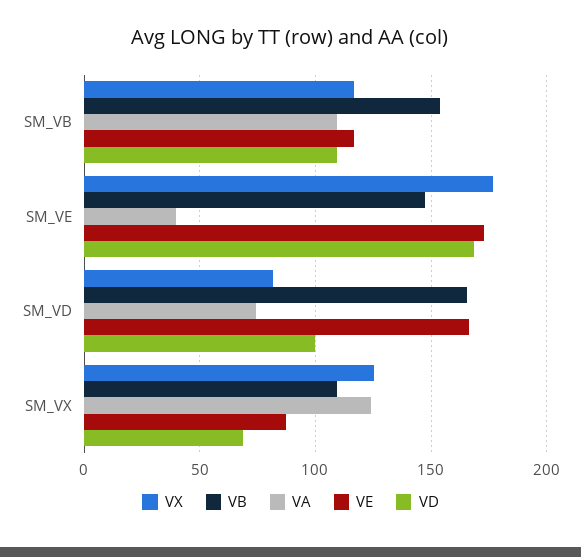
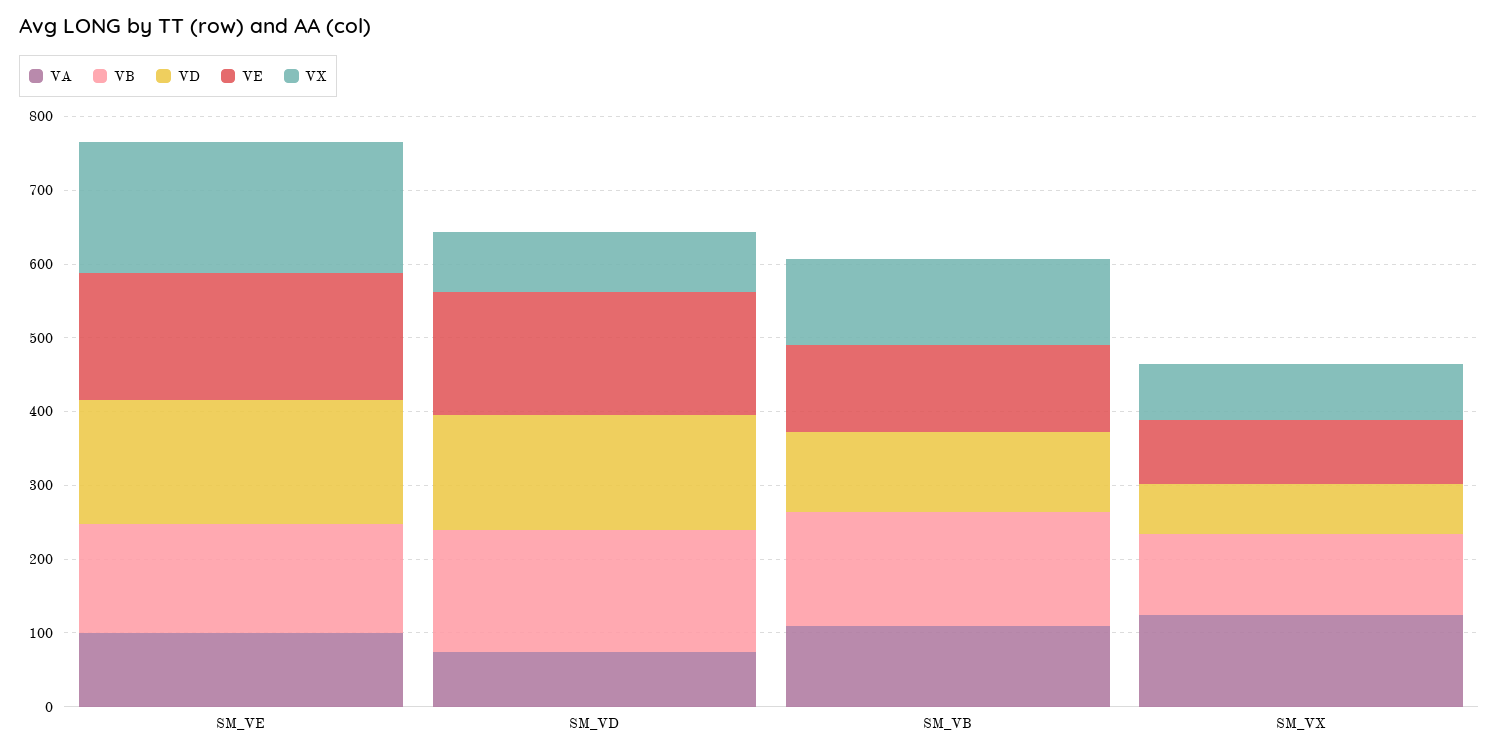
  {
    "VX": {
      "SM_VB": 115,
      "SM_VE": 175,
      "SM_VD": 80,
-     "SM_VX": 125
+     "SM_VX": 80
    },
    "VB": {
      "SM_VB": 155,
      "SM_VE": 145,
      "SM_VD": 165,
      "SM_VX": 110
    },
    "VA": {
      "SM_VB": 110,
-     "SM_VE": 40,
+     "SM_VE": 100,
      "SM_VD": 75,
      "SM_VX": 125
    },
    "VE": {
      "SM_VB": 115,
      "SM_VE": 175,
      "SM_VD": 165,
      "SM_VX": 85
    },
    "VD": {
      "SM_VB": 110,
      "SM_VE": 170,
-     "SM_VD": 100,
+     "SM_VD": 160,
      "SM_VX": 70
    }
  }

